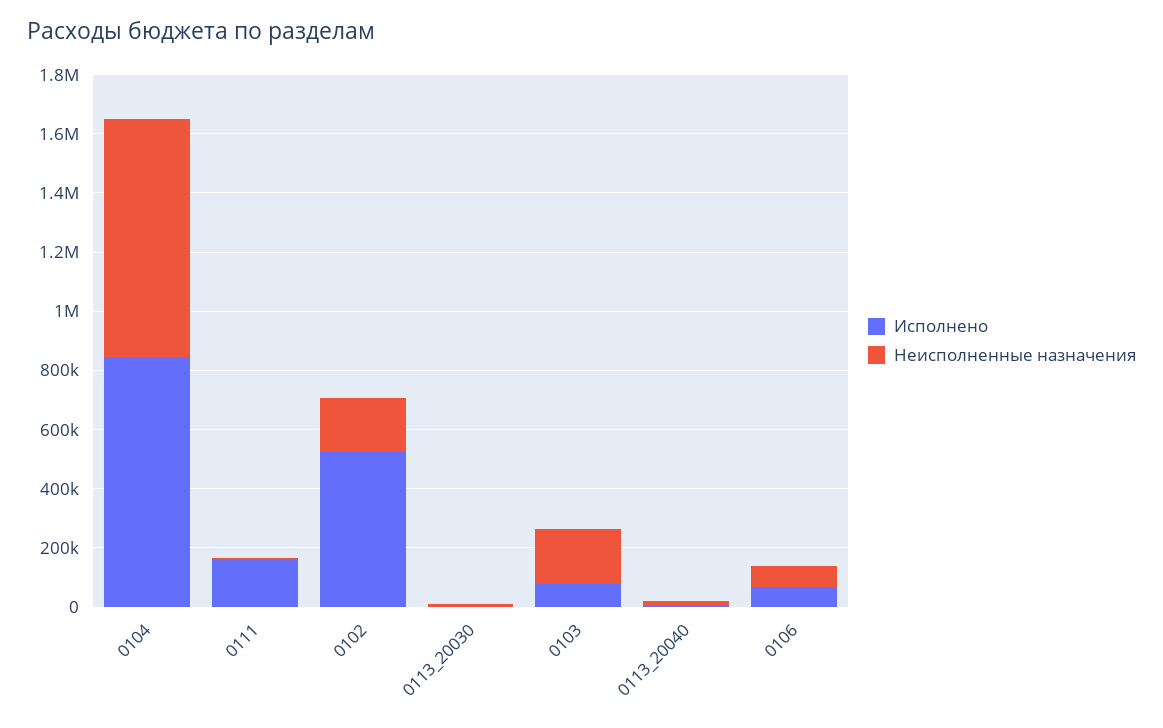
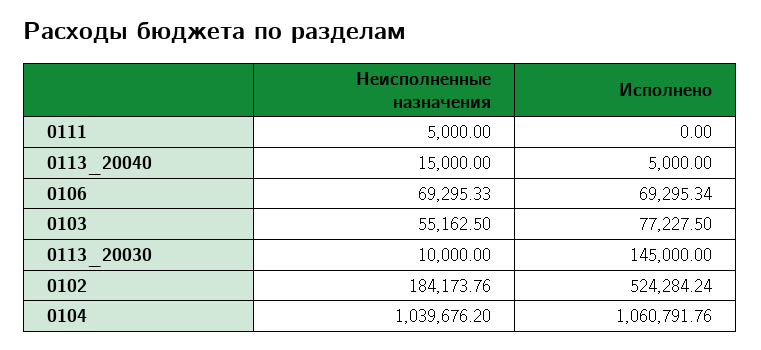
  {
    "Исполнено": {
-     "0104": 850000,
+     "0104": 1060791.76,
-     "0111": 150000,
+     "0111": 0,
      "0102": 524284.24,
-     "0113_20030": 0,
+     "0113_20030": 145000,
      "0103": 77227.5,
      "0113_20040": 5000,
      "0106": 69295.34
    },
    "Неисполненные назначения": {
-     "0104": 800000,
+     "0104": 1039676.2,
      "0111": 5000,
      "0102": 184173.76,
      "0113_20030": 10000,
-     "0103": 200000,
+     "0103": 55162.5,
      "0113_20040": 15000,
      "0106": 69295.33
    }
  }

